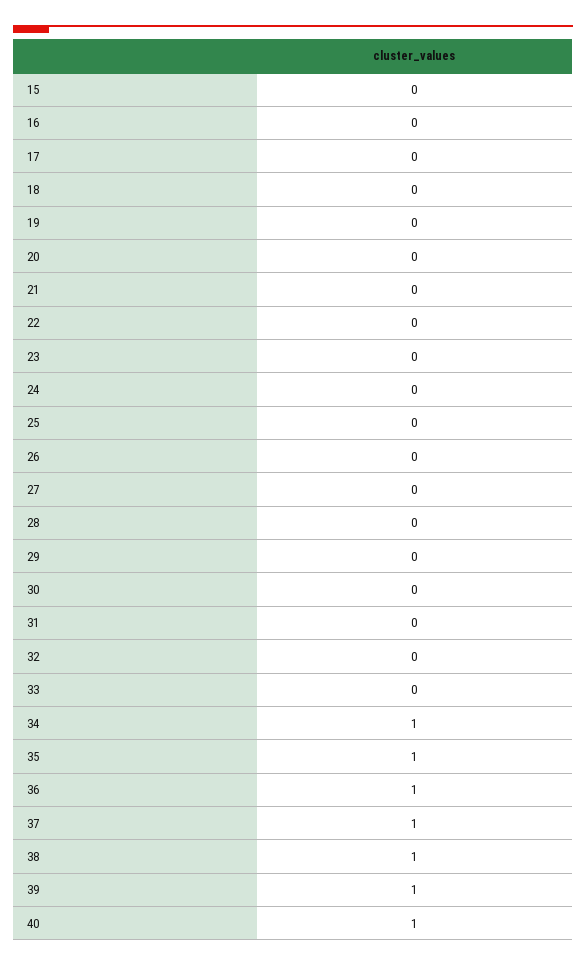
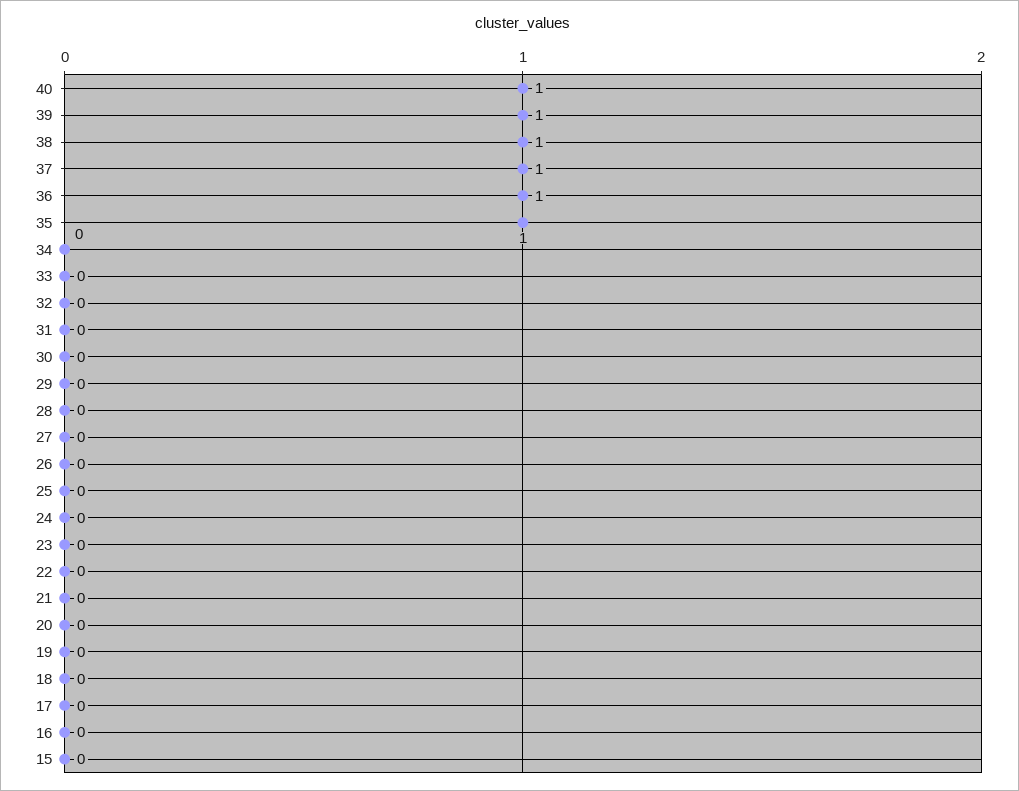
  {
    "15": 0,
    "16": 0,
    "17": 0,
    "18": 0,
    "19": 0,
    "20": 0,
    "21": 0,
    "22": 0,
    "23": 0,
    "24": 0,
    "25": 0,
    "26": 0,
    "27": 0,
    "28": 0,
    "29": 0,
    "30": 0,
    "31": 0,
    "32": 0,
    "33": 0,
-   "34": 1,
+   "34": 0,
    "35": 1,
    "36": 1,
    "37": 1,
    "38": 1,
    "39": 1,
    "40": 1
  }

